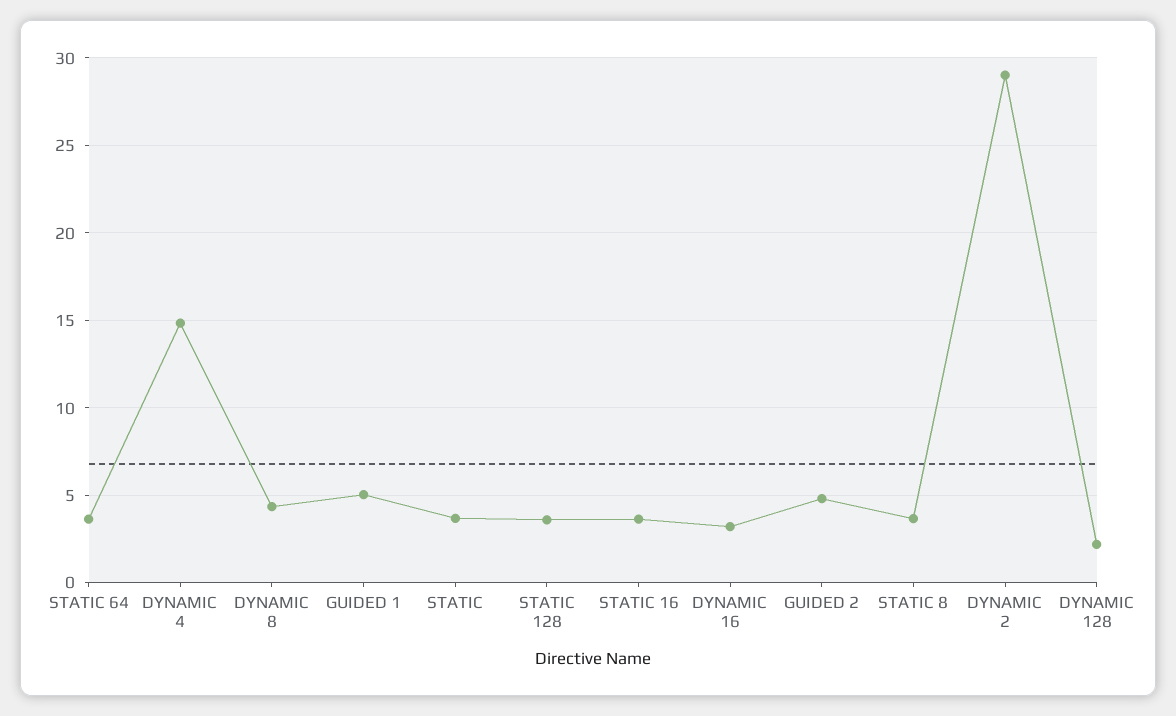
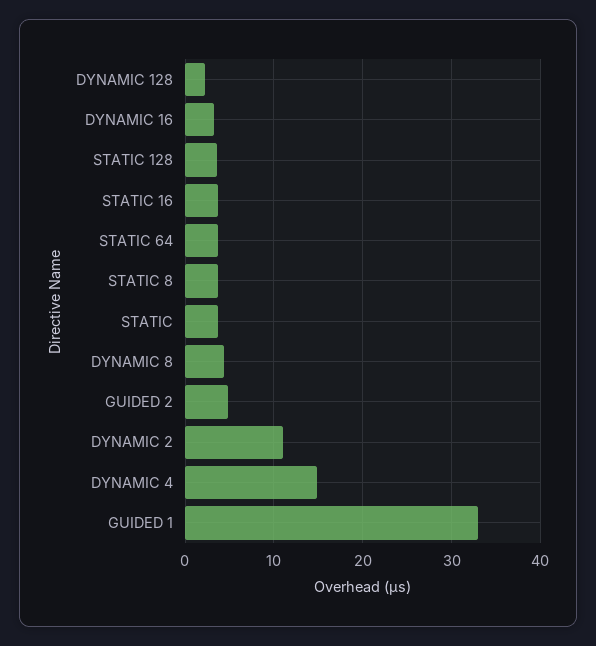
  {
    "STATIC 64": 3.5,
    "DYNAMIC 4": 15,
    "DYNAMIC 8": 4.5,
-   "GUIDED 1": 5,
+   "GUIDED 1": 33,
    "STATIC": 3.5,
    "STATIC 128": 3.5,
    "STATIC 16": 3.5,
    "DYNAMIC 16": 3,
    "GUIDED 2": 5,
    "STATIC 8": 3.5,
-   "DYNAMIC 2": 29,
+   "DYNAMIC 2": 11,
    "DYNAMIC 128": 2
  }

